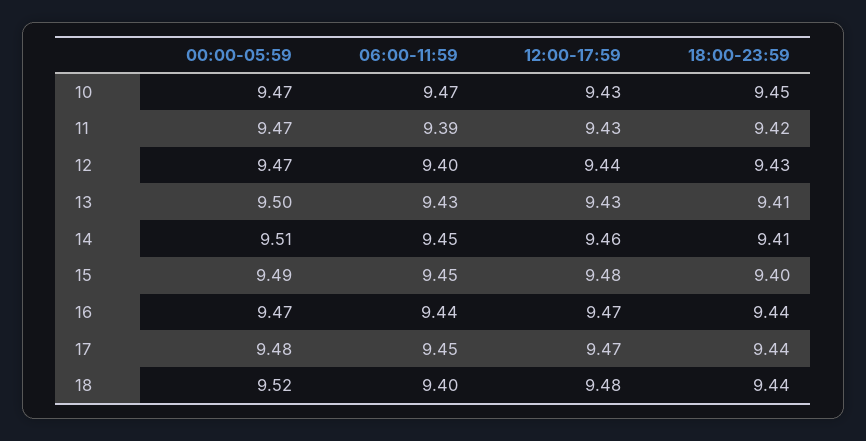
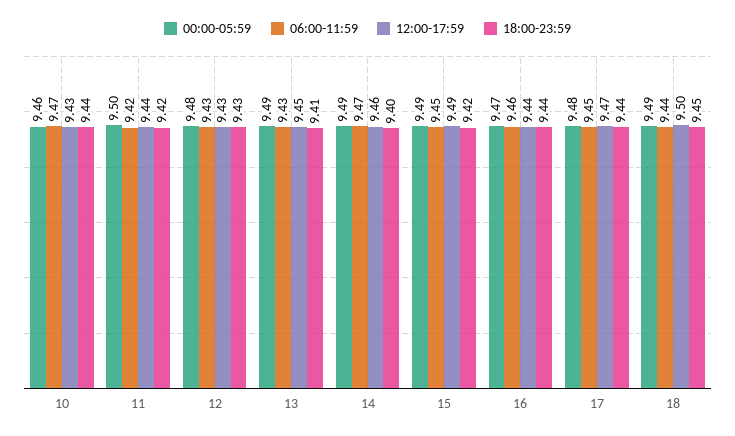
  {
    "00:00-05:59": {
-     "10": 9.47,
+     "10": 9.46,
-     "11": 9.47,
+     "11": 9.5,
-     "12": 9.47,
+     "12": 9.48,
-     "13": 9.5,
+     "13": 9.49,
-     "14": 9.51,
+     "14": 9.49,
      "15": 9.49,
      "16": 9.47,
      "17": 9.48,
-     "18": 9.52
+     "18": 9.49
    },
    "06:00-11:59": {
      "10": 9.47,
-     "11": 9.39,
+     "11": 9.42,
-     "12": 9.4,
+     "12": 9.43,
      "13": 9.43,
-     "14": 9.45,
+     "14": 9.47,
      "15": 9.45,
-     "16": 9.44,
+     "16": 9.46,
      "17": 9.45,
-     "18": 9.4
+     "18": 9.44
    },
    "12:00-17:59": {
      "10": 9.43,
-     "11": 9.43,
+     "11": 9.44,
-     "12": 9.44,
+     "12": 9.43,
-     "13": 9.43,
+     "13": 9.45,
      "14": 9.46,
-     "15": 9.48,
+     "15": 9.49,
-     "16": 9.47,
+     "16": 9.44,
      "17": 9.47,
-     "18": 9.48
+     "18": 9.5
    },
    "18:00-23:59": {
-     "10": 9.45,
+     "10": 9.44,
      "11": 9.42,
      "12": 9.43,
      "13": 9.41,
-     "14": 9.41,
+     "14": 9.4,
-     "15": 9.4,
+     "15": 9.42,
      "16": 9.44,
      "17": 9.44,
-     "18": 9.44
+     "18": 9.45
    }
  }

